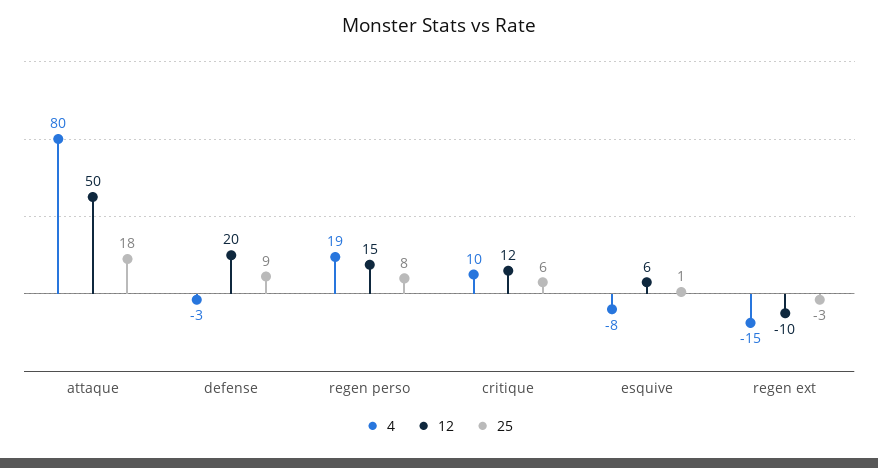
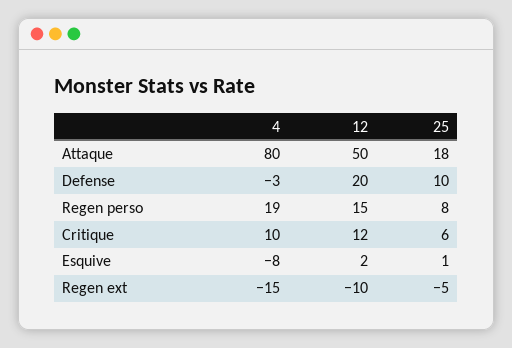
  {
    "4": {
      "attaque": 80,
      "defense": -3,
      "regen perso": 19,
      "critique": 10,
      "esquive": -8,
      "regen ext": -15
    },
    "12": {
      "attaque": 50,
      "defense": 20,
      "regen perso": 15,
      "critique": 12,
-     "esquive": 6,
+     "esquive": 2,
      "regen ext": -10
    },
    "25": {
      "attaque": 18,
-     "defense": 9,
+     "defense": 10,
      "regen perso": 8,
      "critique": 6,
      "esquive": 1,
-     "regen ext": -3
+     "regen ext": -5
    }
  }

